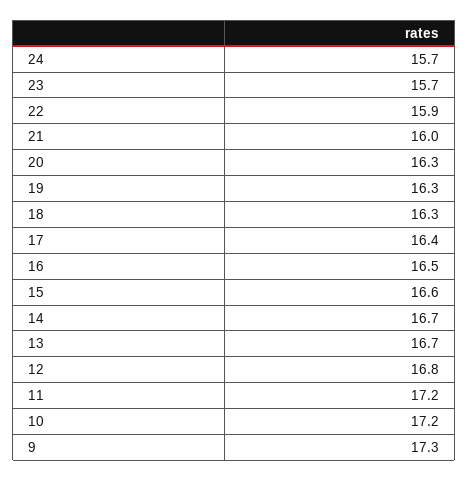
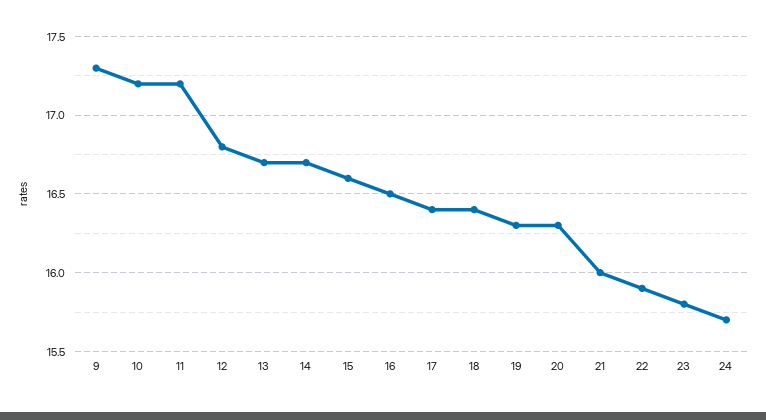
  {
    "24": 15.7,
-   "23": 15.7,
+   "23": 15.8,
    "22": 15.9,
    "21": 16,
    "20": 16.3,
    "19": 16.3,
-   "18": 16.3,
+   "18": 16.4,
    "17": 16.4,
    "16": 16.5,
    "15": 16.6,
    "14": 16.7,
    "13": 16.7,
    "12": 16.8,
    "11": 17.2,
    "10": 17.2,
    "9": 17.3
  }

